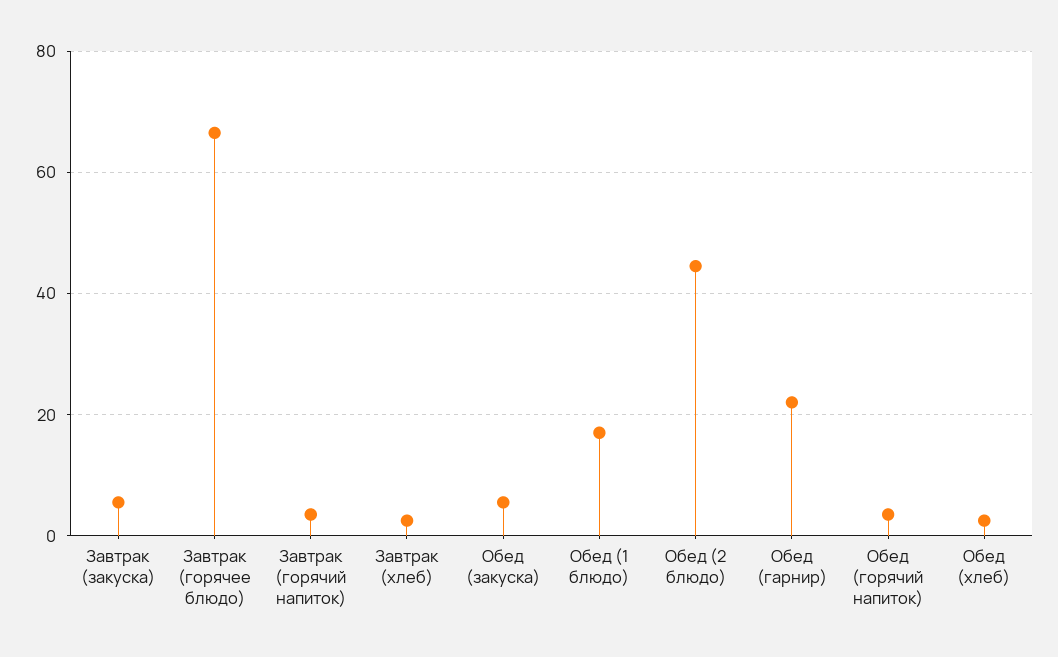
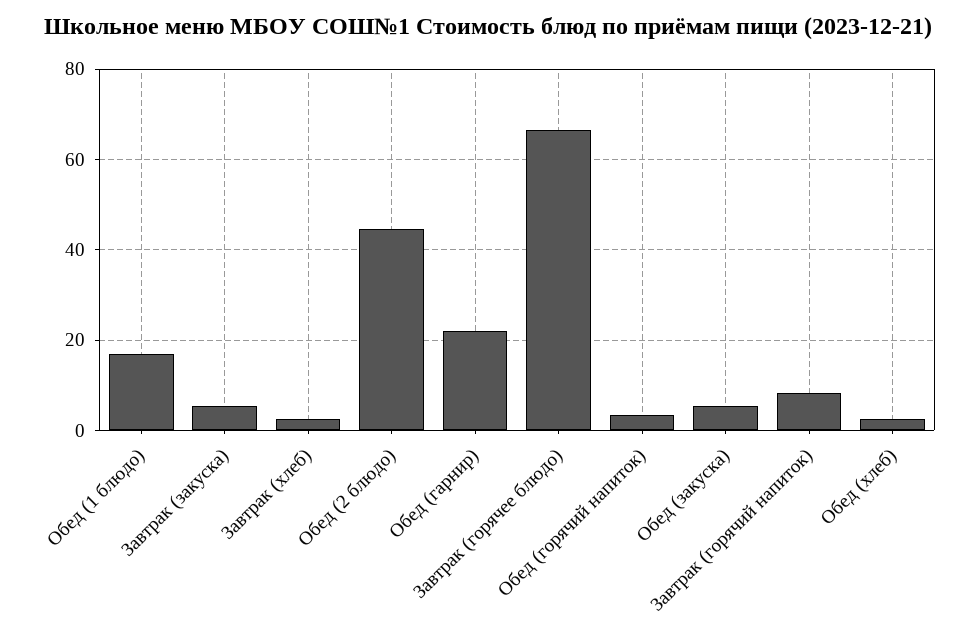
  {
    "Завтрак (закуска)": 6,
    "Завтрак (горячее блюдо)": 66,
-   "Завтрак (горячий напиток)": 4,
+   "Завтрак (горячий напиток)": 8,
    "Завтрак (хлеб)": 2,
    "Обед (закуска)": 6,
    "Обед (1 блюдо)": 18,
    "Обед (2 блюдо)": 44,
    "Обед (гарнир)": 22,
    "Обед (горячий напиток)": 4,
    "Обед (хлеб)": 2
  }

